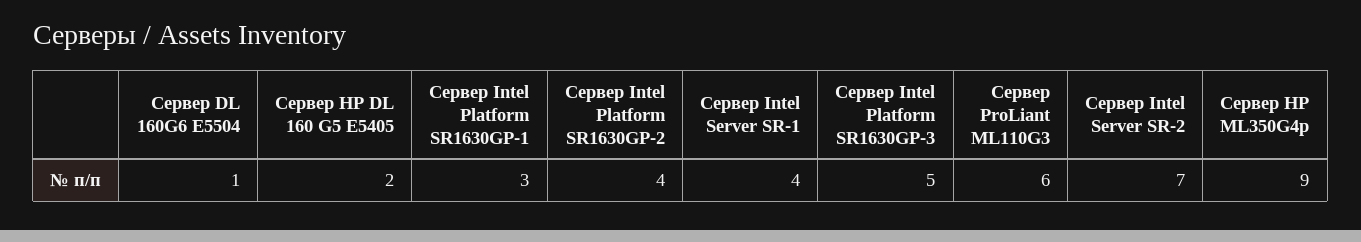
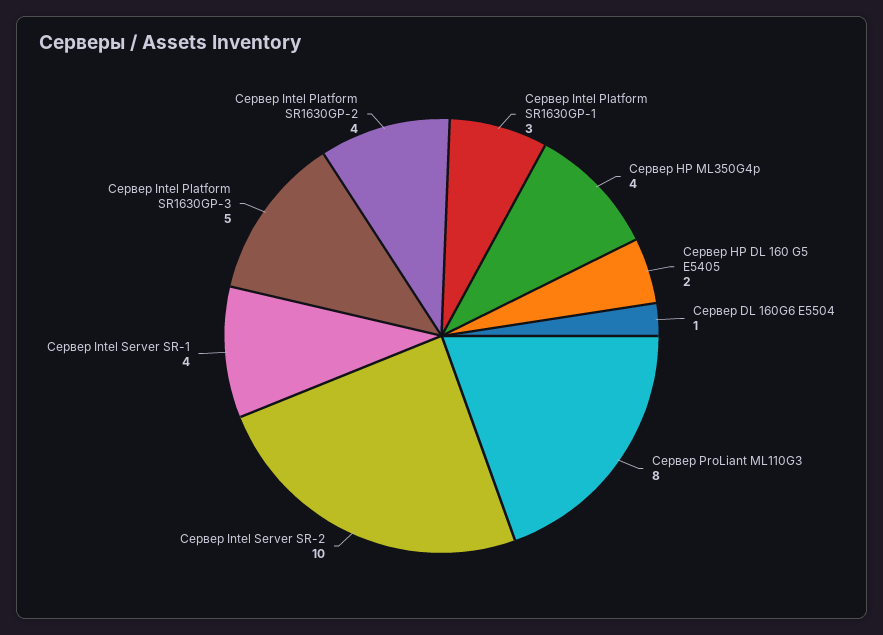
  {
    "Сервер DL 160G6 E5504": 1,
    "Сервер HP DL 160 G5 E5405": 2,
    "Сервер Intel Platform SR1630GP-1": 3,
    "Сервер Intel Platform SR1630GP-2": 4,
    "Сервер Intel Server SR-1": 4,
    "Сервер Intel Platform SR1630GP-3": 5,
-   "Сервер ProLiant ML110G3": 6,
+   "Сервер ProLiant ML110G3": 8,
-   "Сервер Intel Server SR-2": 7,
+   "Сервер Intel Server SR-2": 10,
-   "Сервер HP ML350G4p": 9
+   "Сервер HP ML350G4p": 4
  }

